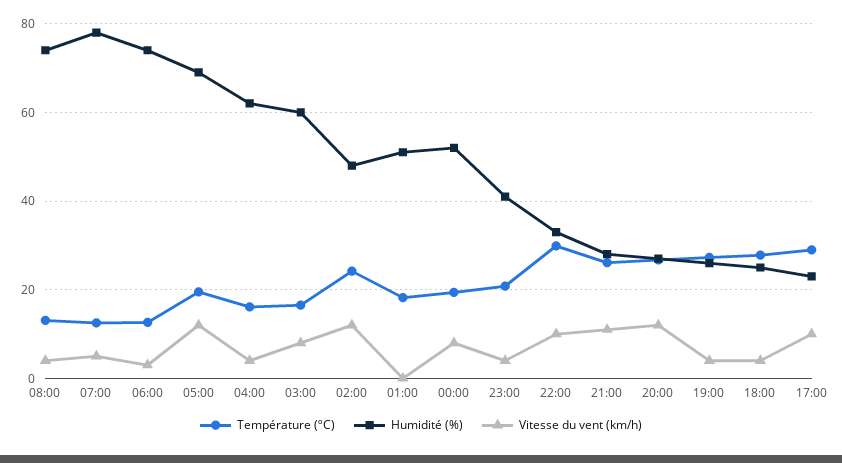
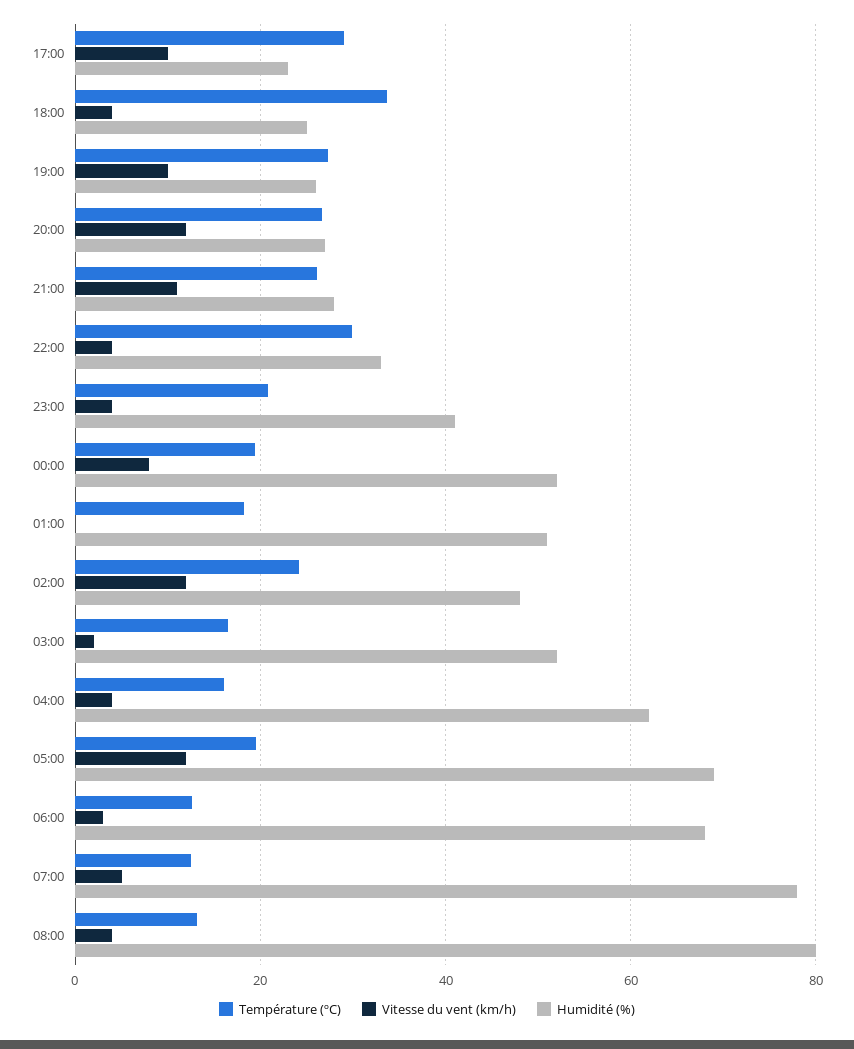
  {
    "Température (ºC)": {
      "08:00": 14,
      "07:00": 12,
      "06:00": 12,
      "05:00": 20,
      "04:00": 16,
      "03:00": 16,
      "02:00": 24,
      "01:00": 18,
      "00:00": 20,
      "23:00": 20,
      "22:00": 30,
      "21:00": 26,
      "20:00": 26,
      "19:00": 28,
-     "18:00": 28,
+     "18:00": 34,
      "17:00": 30
    },
    "Humidité (%)": {
-     "08:00": 74,
+     "08:00": 80,
      "07:00": 78,
-     "06:00": 74,
+     "06:00": 68,
      "05:00": 70,
      "04:00": 62,
-     "03:00": 60,
+     "03:00": 52,
      "02:00": 48,
      "01:00": 52,
      "00:00": 52,
      "23:00": 42,
      "22:00": 34,
      "21:00": 28,
      "20:00": 28,
      "19:00": 26,
      "18:00": 26,
      "17:00": 24
    },
    "Vitesse du vent (km/h)": {
      "08:00": 4,
      "07:00": 6,
      "06:00": 4,
      "05:00": 12,
      "04:00": 4,
-     "03:00": 8,
+     "03:00": 2,
      "02:00": 12,
      "01:00": 0,
      "00:00": 8,
      "23:00": 4,
-     "22:00": 10,
+     "22:00": 4,
      "21:00": 12,
      "20:00": 12,
-     "19:00": 4,
+     "19:00": 10,
      "18:00": 4,
      "17:00": 10
    }
  }

